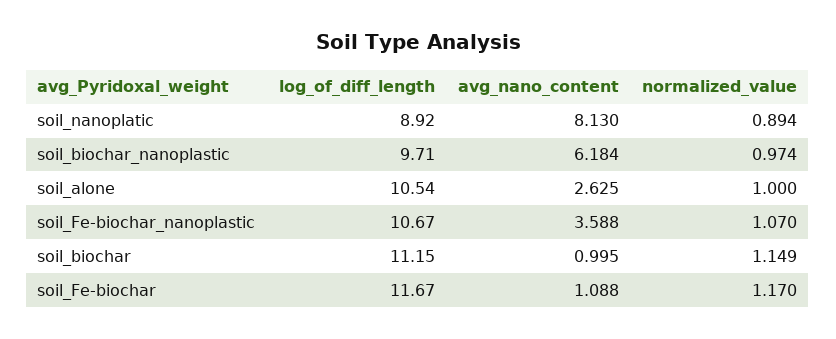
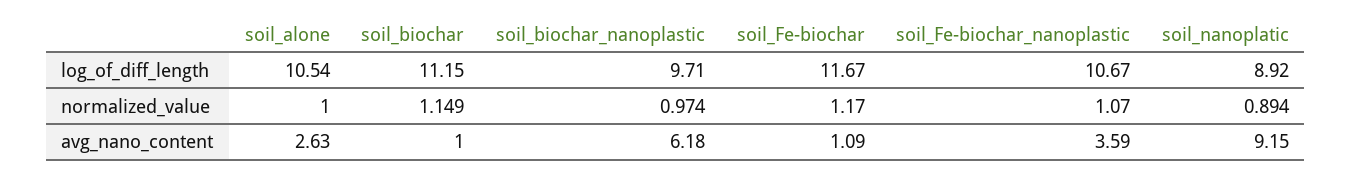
  {
    "log_of_diff_length": {
      "soil_nanoplatic": 8.92,
      "soil_biochar_nanoplastic": 9.71,
      "soil_alone": 10.54,
      "soil_Fe-biochar_nanoplastic": 10.67,
      "soil_biochar": 11.15,
      "soil_Fe-biochar": 11.67
    },
    "avg_nano_content": {
-     "soil_nanoplatic": 8.13,
+     "soil_nanoplatic": 9.15,
      "soil_biochar_nanoplastic": 6.184,
      "soil_alone": 2.625,
      "soil_Fe-biochar_nanoplastic": 3.588,
      "soil_biochar": 0.995,
      "soil_Fe-biochar": 1.088
    },
    "normalized_value": {
      "soil_nanoplatic": 0.894,
      "soil_biochar_nanoplastic": 0.974,
      "soil_alone": 1,
      "soil_Fe-biochar_nanoplastic": 1.07,
      "soil_biochar": 1.149,
      "soil_Fe-biochar": 1.17
    }
  }

